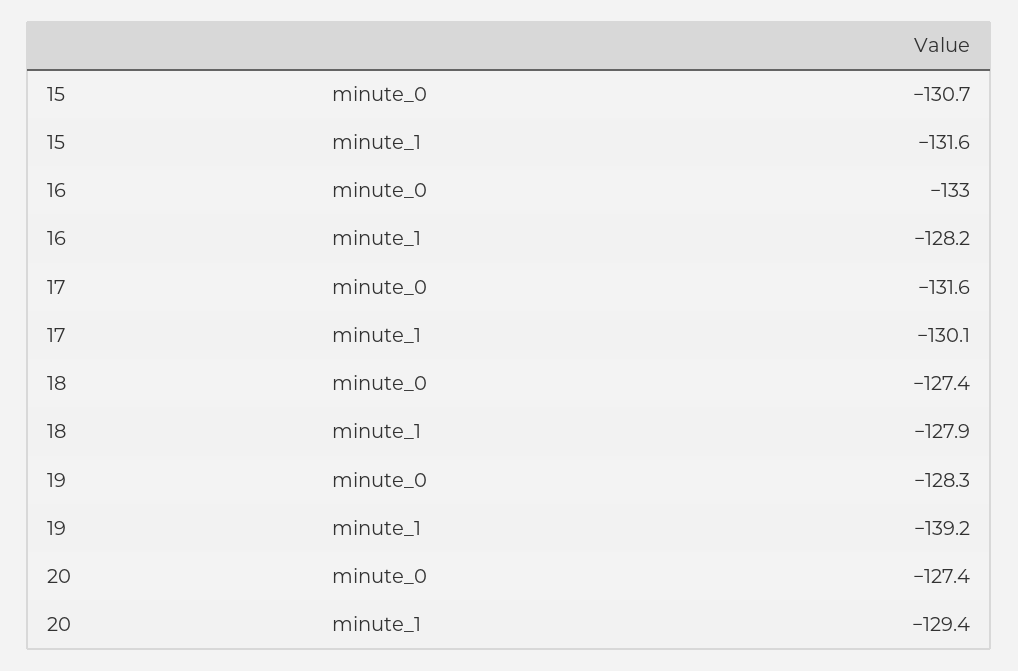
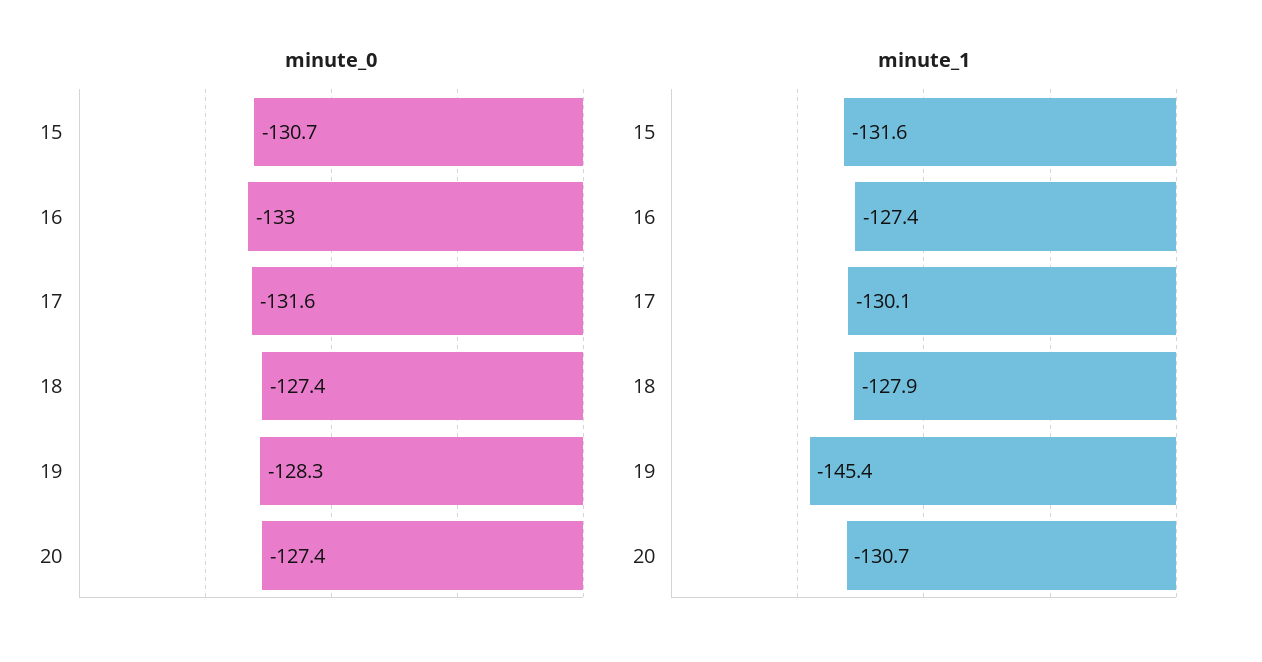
  {
    "minute_0": {
      "15": -130.7,
      "16": -133,
      "17": -131.6,
      "18": -127.4,
      "19": -128.3,
      "20": -127.4
    },
    "minute_1": {
      "15": -131.6,
-     "16": -128.2,
+     "16": -127.4,
      "17": -130.1,
      "18": -127.9,
-     "19": -139.2,
+     "19": -145.4,
-     "20": -129.4
+     "20": -130.7
    }
  }

